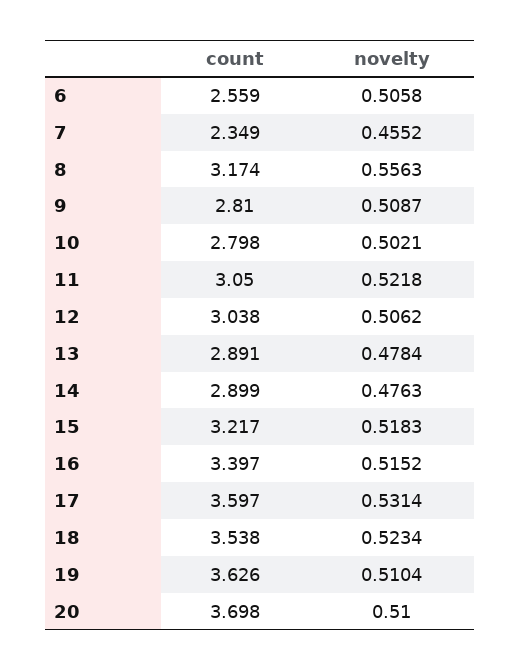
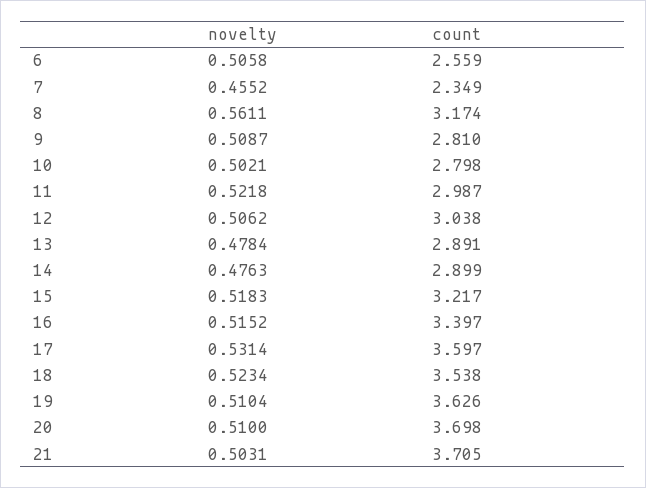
  {
    "count": {
      "6": 2.559,
      "7": 2.349,
      "8": 3.174,
      "9": 2.81,
      "10": 2.798,
-     "11": 3.05,
+     "11": 2.987,
      "12": 3.038,
      "13": 2.891,
      "14": 2.899,
      "15": 3.217,
      "16": 3.397,
      "17": 3.597,
      "18": 3.538,
      "19": 3.626,
-     "20": 3.698
+     "20": 3.698,
+     "21": 3.705
    },
    "novelty": {
      "6": 0.5058,
      "7": 0.4552,
-     "8": 0.5563,
+     "8": 0.5611,
      "9": 0.5087,
      "10": 0.5021,
      "11": 0.5218,
      "12": 0.5062,
      "13": 0.4784,
      "14": 0.4763,
      "15": 0.5183,
      "16": 0.5152,
      "17": 0.5314,
      "18": 0.5234,
      "19": 0.5104,
-     "20": 0.51
+     "20": 0.51,
+     "21": 0.5031
    }
  }

